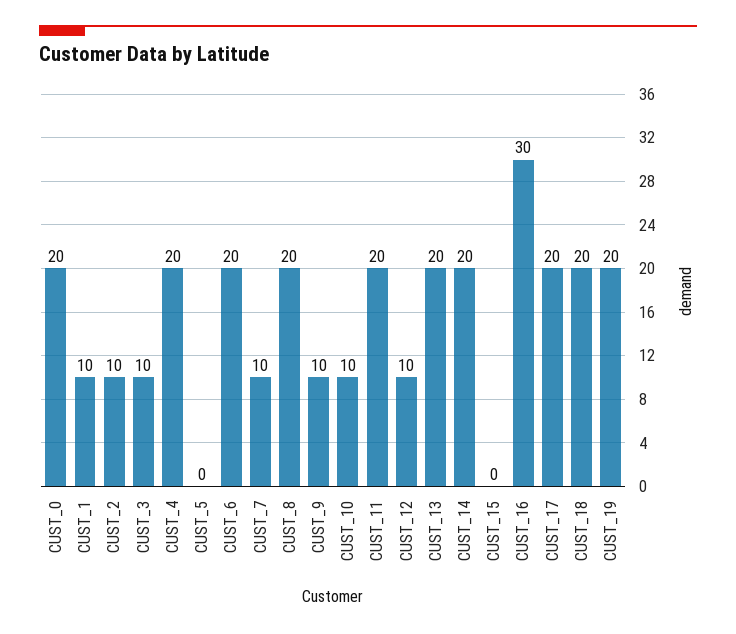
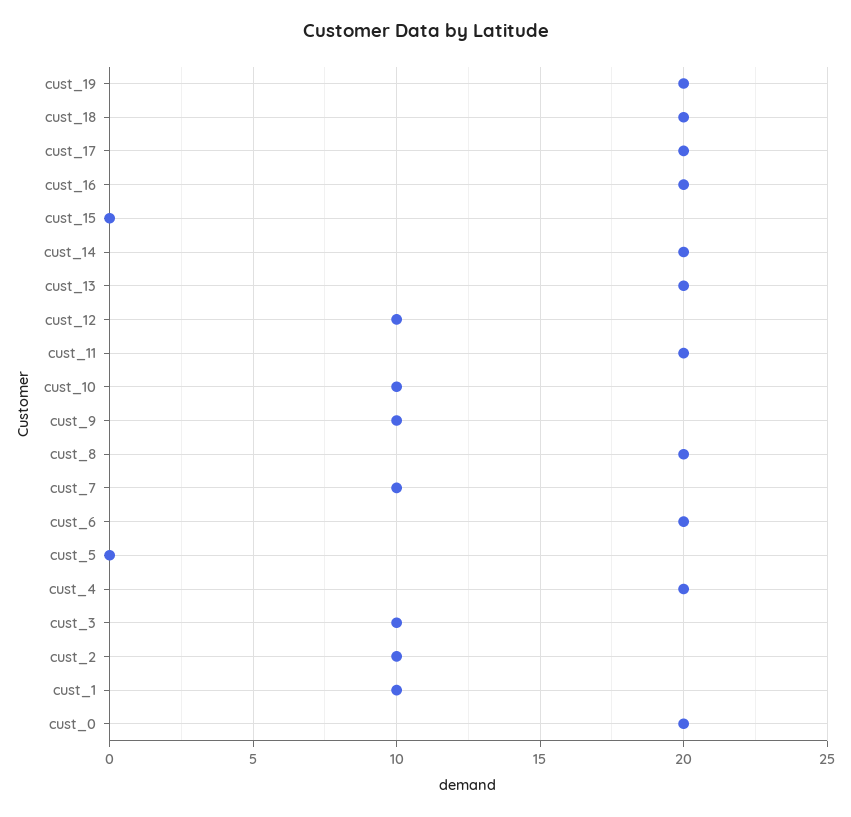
  {
    "CUST_0": 20,
    "CUST_1": 10,
    "CUST_2": 10,
    "CUST_3": 10,
    "CUST_4": 20,
    "CUST_5": 0,
    "CUST_6": 20,
    "CUST_7": 10,
    "CUST_8": 20,
    "CUST_9": 10,
    "CUST_10": 10,
    "CUST_11": 20,
    "CUST_12": 10,
    "CUST_13": 20,
    "CUST_14": 20,
    "CUST_15": 0,
-   "CUST_16": 30,
+   "CUST_16": 20,
    "CUST_17": 20,
    "CUST_18": 20,
    "CUST_19": 20
  }

